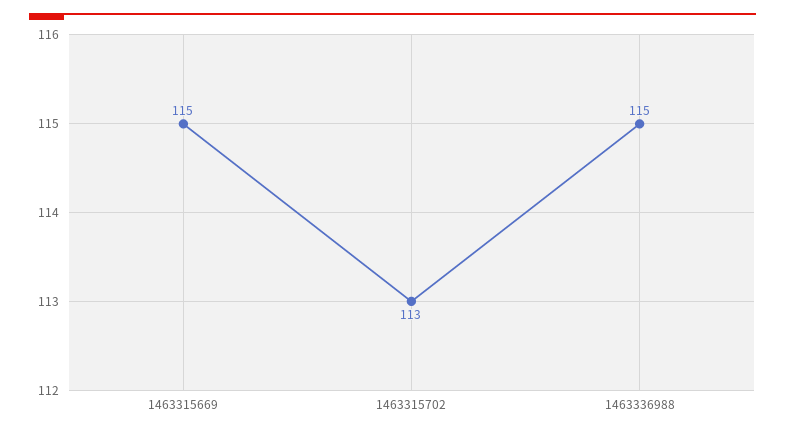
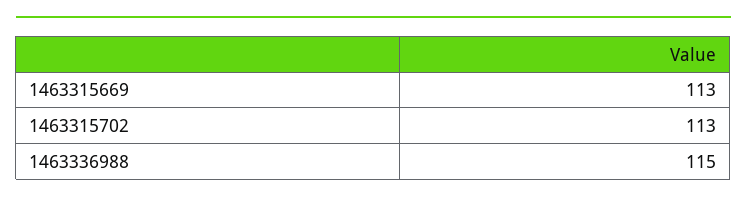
  {
-   "1463315669": 115,
+   "1463315669": 113,
    "1463315702": 113,
    "1463336988": 115
  }

